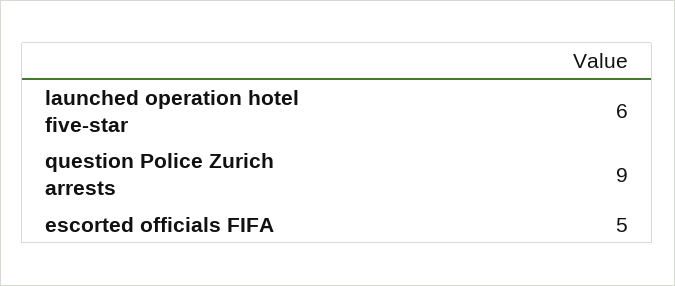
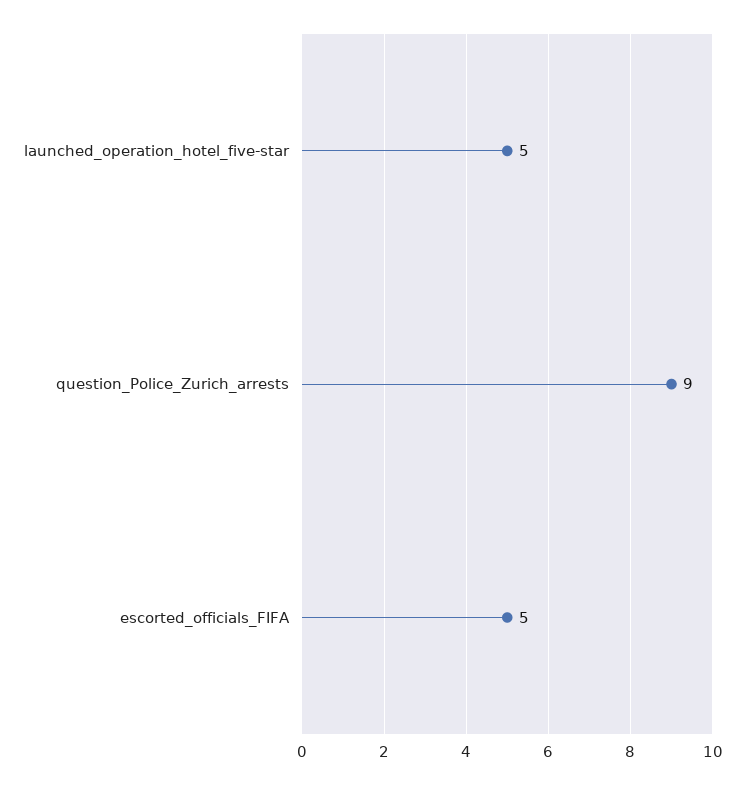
  {
-   "launched operation hotel five-star": 6,
+   "launched operation hotel five-star": 5,
    "question Police Zurich arrests": 9,
    "escorted officials FIFA": 5
  }

